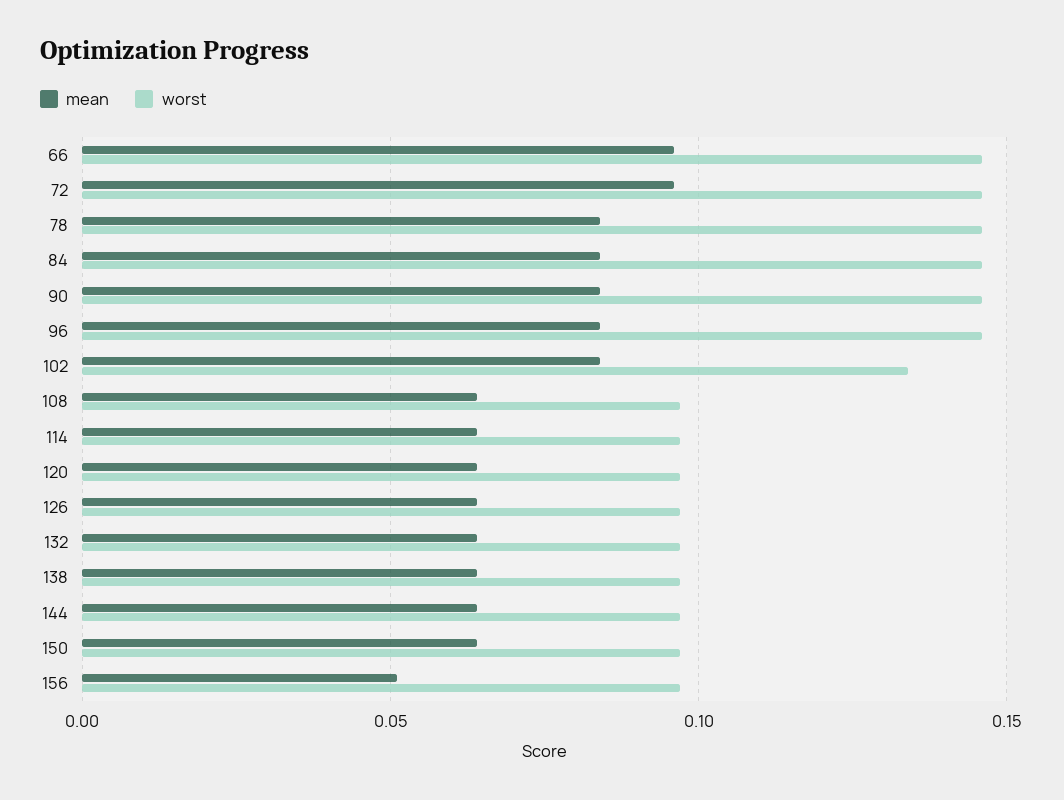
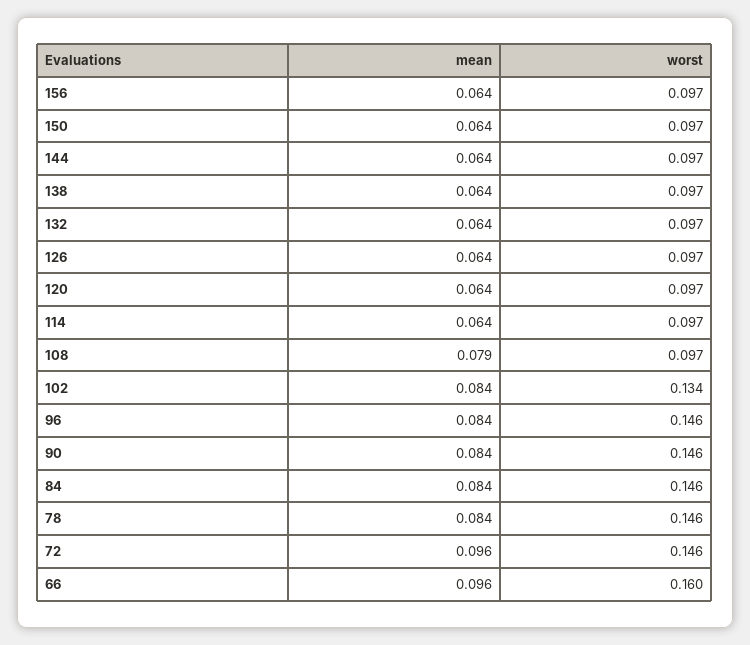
  {
    "mean": {
      "66": 0.096,
      "72": 0.096,
      "78": 0.084,
      "84": 0.084,
      "90": 0.084,
      "96": 0.084,
      "102": 0.084,
-     "108": 0.065,
+     "108": 0.079,
      "114": 0.064,
      "120": 0.064,
      "126": 0.064,
      "132": 0.064,
      "138": 0.064,
      "144": 0.064,
      "150": 0.064,
-     "156": 0.05
+     "156": 0.064
    },
    "worst": {
-     "66": 0.145,
+     "66": 0.16,
      "72": 0.146,
      "78": 0.146,
      "84": 0.146,
      "90": 0.146,
      "96": 0.146,
      "102": 0.134,
      "108": 0.097,
      "114": 0.097,
      "120": 0.097,
      "126": 0.097,
      "132": 0.097,
      "138": 0.097,
      "144": 0.097,
      "150": 0.097,
      "156": 0.097
    }
  }

